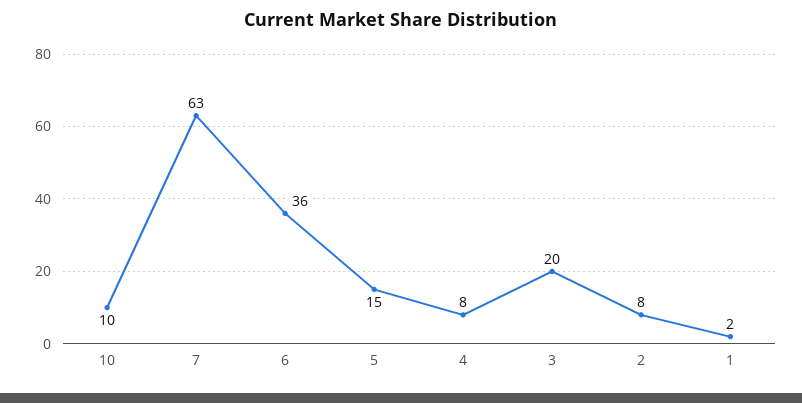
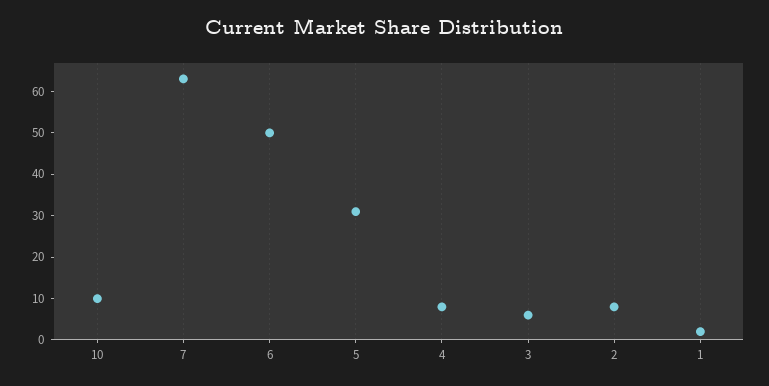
  {
    "10": 10,
    "7": 63,
-   "6": 36,
+   "6": 50,
-   "5": 15,
+   "5": 30,
    "4": 8,
-   "3": 20,
+   "3": 5,
    "2": 8,
    "1": 2
  }

